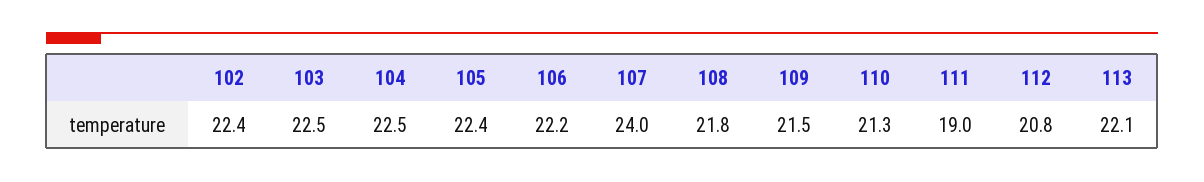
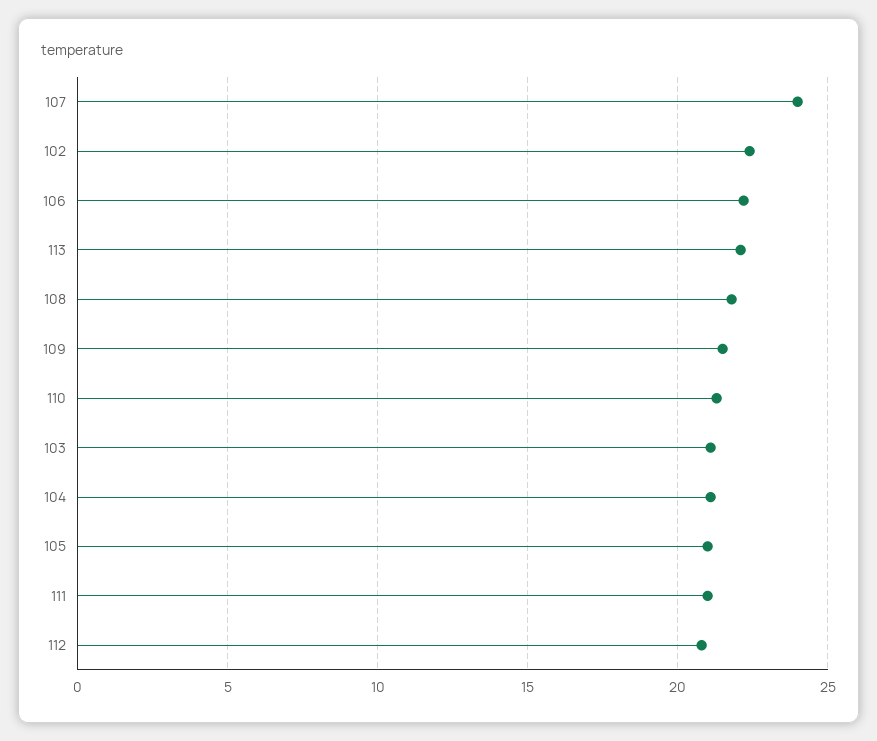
  {
    "102": 22.4,
-   "103": 22.5,
+   "103": 21,
-   "104": 22.5,
+   "104": 21,
-   "105": 22.4,
+   "105": 21,
    "106": 22.2,
    "107": 24,
    "108": 21.8,
    "109": 21.5,
    "110": 21.3,
-   "111": 19,
+   "111": 21,
    "112": 20.8,
    "113": 22.1
  }

